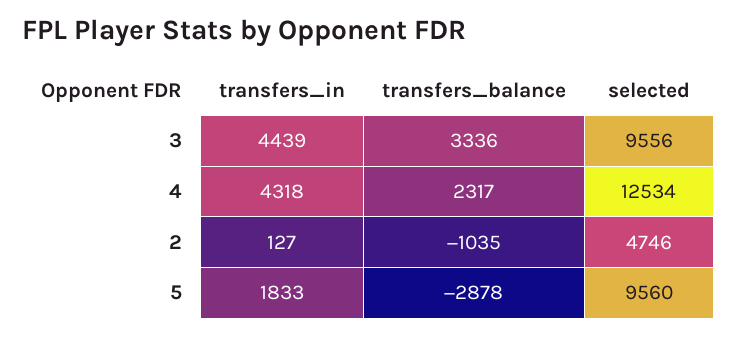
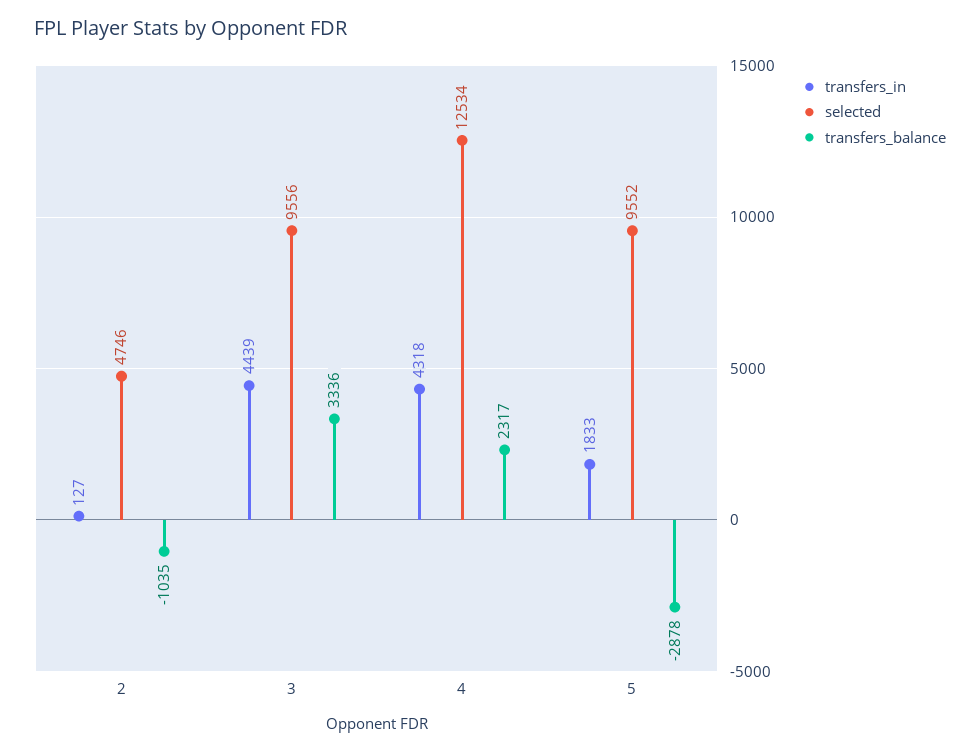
  {
    "transfers_in": {
      "3": 4439,
      "4": 4318,
      "2": 127,
      "5": 1833
    },
    "transfers_balance": {
      "3": 3336,
      "4": 2317,
      "2": -1035,
      "5": -2878
    },
    "selected": {
      "3": 9556,
      "4": 12534,
      "2": 4746,
-     "5": 9560
+     "5": 9552
    }
  }

